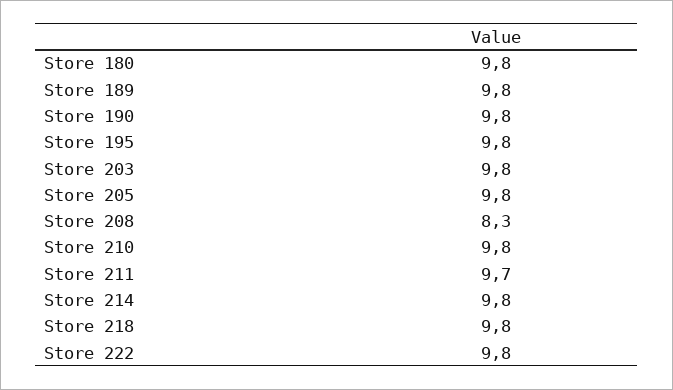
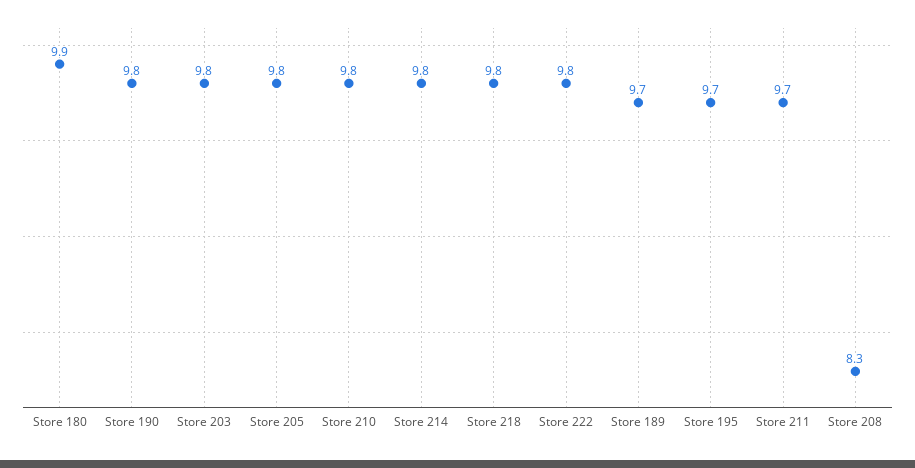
  {
-   "Store 180": 9.8,
+   "Store 180": 9.9,
-   "Store 189": 9.8,
+   "Store 189": 9.7,
    "Store 190": 9.8,
-   "Store 195": 9.8,
+   "Store 195": 9.7,
    "Store 203": 9.8,
    "Store 205": 9.8,
    "Store 208": 8.3,
    "Store 210": 9.8,
    "Store 211": 9.7,
    "Store 214": 9.8,
    "Store 218": 9.8,
    "Store 222": 9.8
  }

